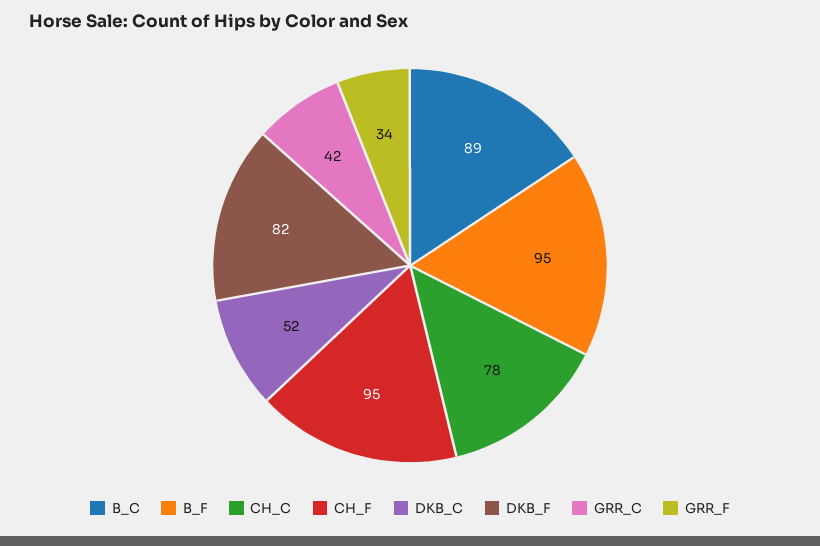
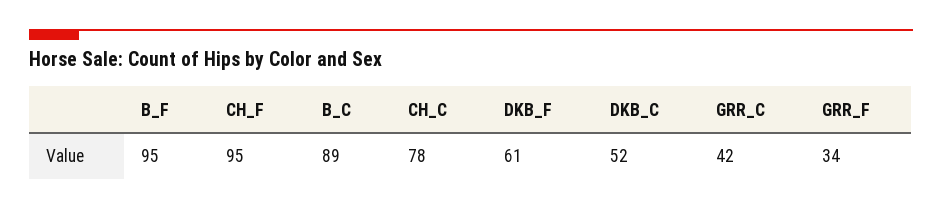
  {
    "B_C": 89,
    "B_F": 95,
    "CH_C": 78,
    "CH_F": 95,
    "DKB_C": 52,
-   "DKB_F": 82,
+   "DKB_F": 61,
    "GRR_C": 42,
    "GRR_F": 34
  }

